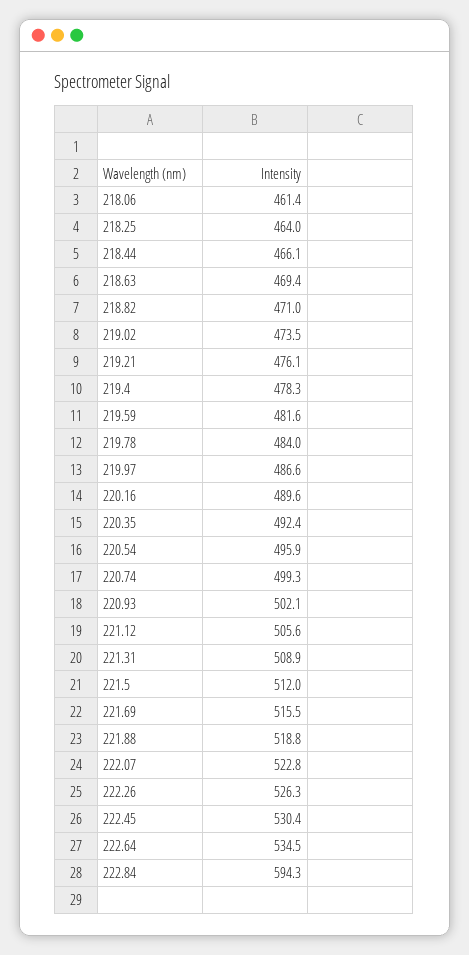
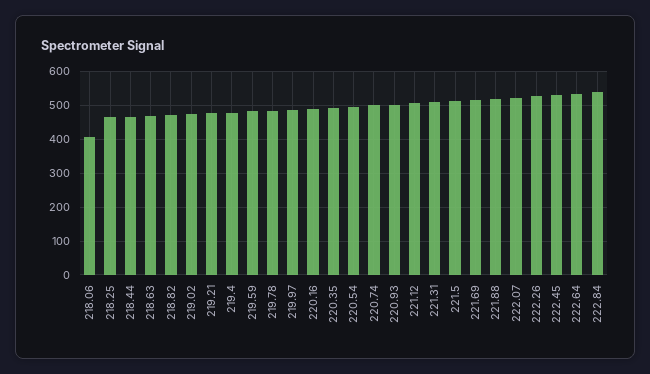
  {
-   "218.06": 461.4,
+   "218.06": 400,
    "218.25": 464,
    "218.44": 466.1,
    "218.63": 469.4,
    "218.82": 471,
    "219.02": 473.5,
    "219.21": 476.1,
    "219.4": 478.3,
    "219.59": 481.6,
    "219.78": 484,
    "219.97": 486.6,
    "220.16": 489.6,
    "220.35": 492.4,
    "220.54": 495.9,
    "220.74": 499.3,
    "220.93": 502.1,
    "221.12": 505.6,
    "221.31": 508.9,
    "221.5": 512,
    "221.69": 515.5,
    "221.88": 518.8,
    "222.07": 522.8,
    "222.26": 526.3,
    "222.45": 530.4,
    "222.64": 534.5,
-   "222.84": 594.3
+   "222.84": 540
  }

